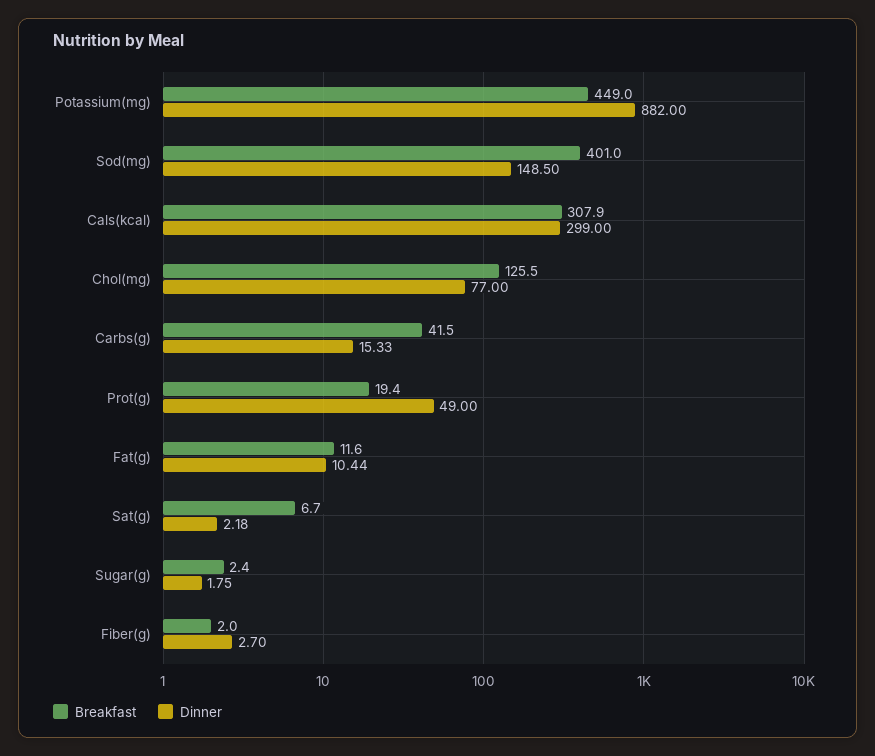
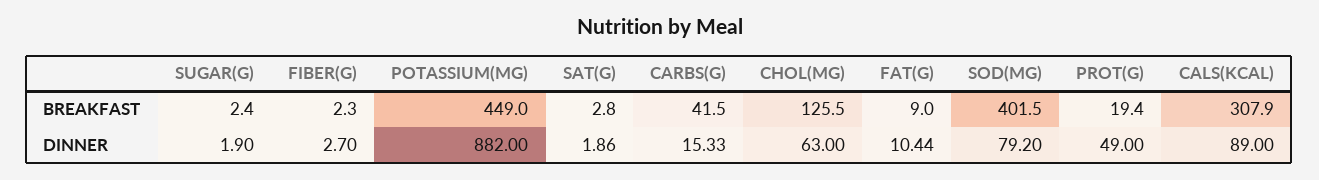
  {
    "Breakfast": {
      "Potassium(mg)": 449,
-     "Sod(mg)": 401,
+     "Sod(mg)": 401.5,
      "Cals(kcal)": 307.9,
      "Chol(mg)": 125.5,
      "Carbs(g)": 41.5,
      "Prot(g)": 19.4,
-     "Fat(g)": 11.6,
+     "Fat(g)": 9,
-     "Sat(g)": 6.7,
+     "Sat(g)": 2.8,
      "Sugar(g)": 2.4,
-     "Fiber(g)": 2
+     "Fiber(g)": 2.3
    },
    "Dinner": {
      "Potassium(mg)": 882,
-     "Sod(mg)": 148.5,
+     "Sod(mg)": 79.2,
-     "Cals(kcal)": 299,
+     "Cals(kcal)": 89,
-     "Chol(mg)": 77,
+     "Chol(mg)": 63,
      "Carbs(g)": 15.33,
      "Prot(g)": 49,
      "Fat(g)": 10.44,
-     "Sat(g)": 2.18,
+     "Sat(g)": 1.86,
-     "Sugar(g)": 1.75,
+     "Sugar(g)": 1.9,
      "Fiber(g)": 2.7
    }
  }

